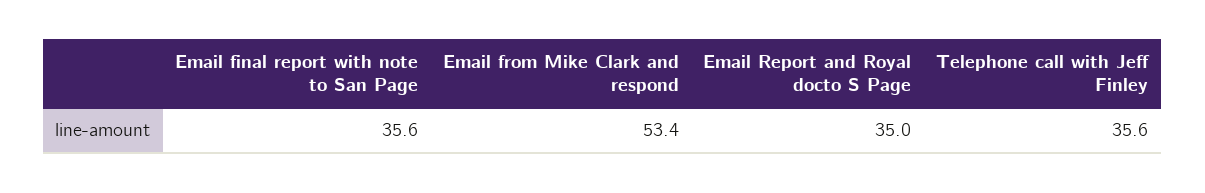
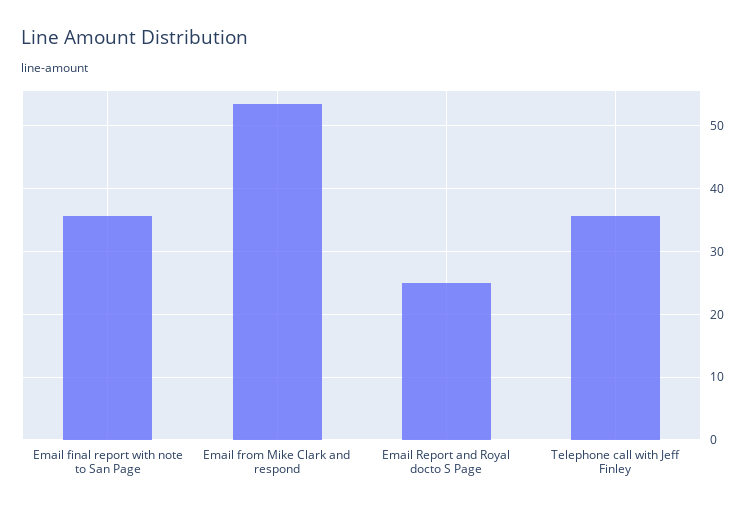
  {
    "Email final report with note to San Page": 35.6,
    "Email from Mike Clark and respond": 53.4,
-   "Email Report and Royal docto S Page": 35,
+   "Email Report and Royal docto S Page": 25,
    "Telephone call with Jeff Finley": 35.6
  }

